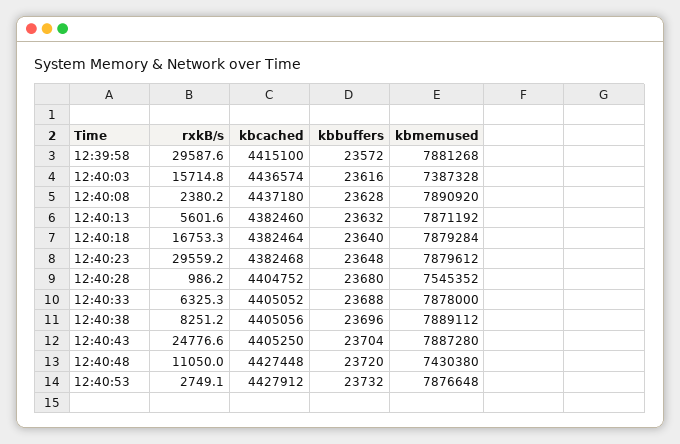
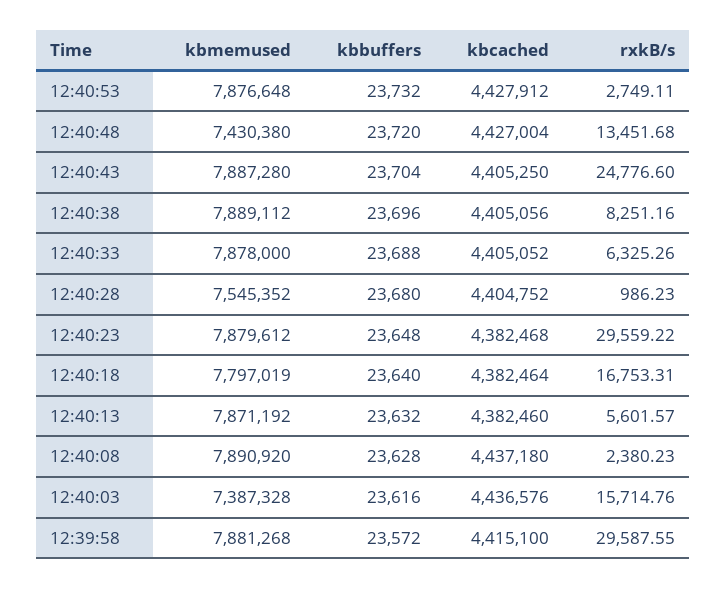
  {
    "rxkB/s": {
      "12:39:58": 29587.55,
      "12:40:03": 15714.76,
      "12:40:08": 2380.23,
      "12:40:13": 5601.57,
      "12:40:18": 16753.31,
      "12:40:23": 29559.22,
      "12:40:28": 986.23,
      "12:40:33": 6325.26,
      "12:40:38": 8251.16,
      "12:40:43": 24776.6,
-     "12:40:48": 11050,
+     "12:40:48": 13451.68,
      "12:40:53": 2749.11
    },
    "kbcached": {
      "12:39:58": 4415100,
-     "12:40:03": 4436574,
+     "12:40:03": 4436576,
      "12:40:08": 4437180,
      "12:40:13": 4382460,
      "12:40:18": 4382464,
      "12:40:23": 4382468,
      "12:40:28": 4404752,
      "12:40:33": 4405052,
      "12:40:38": 4405056,
      "12:40:43": 4405250,
-     "12:40:48": 4427448,
+     "12:40:48": 4427004,
      "12:40:53": 4427912
    },
    "kbbuffers": {
      "12:39:58": 23572,
      "12:40:03": 23616,
      "12:40:08": 23628,
      "12:40:13": 23632,
      "12:40:18": 23640,
      "12:40:23": 23648,
      "12:40:28": 23680,
      "12:40:33": 23688,
      "12:40:38": 23696,
      "12:40:43": 23704,
      "12:40:48": 23720,
      "12:40:53": 23732
    },
    "kbmemused": {
      "12:39:58": 7881268,
      "12:40:03": 7387328,
      "12:40:08": 7890920,
      "12:40:13": 7871192,
-     "12:40:18": 7879284,
+     "12:40:18": 7797019,
      "12:40:23": 7879612,
      "12:40:28": 7545352,
      "12:40:33": 7878000,
      "12:40:38": 7889112,
      "12:40:43": 7887280,
      "12:40:48": 7430380,
      "12:40:53": 7876648
    }
  }

